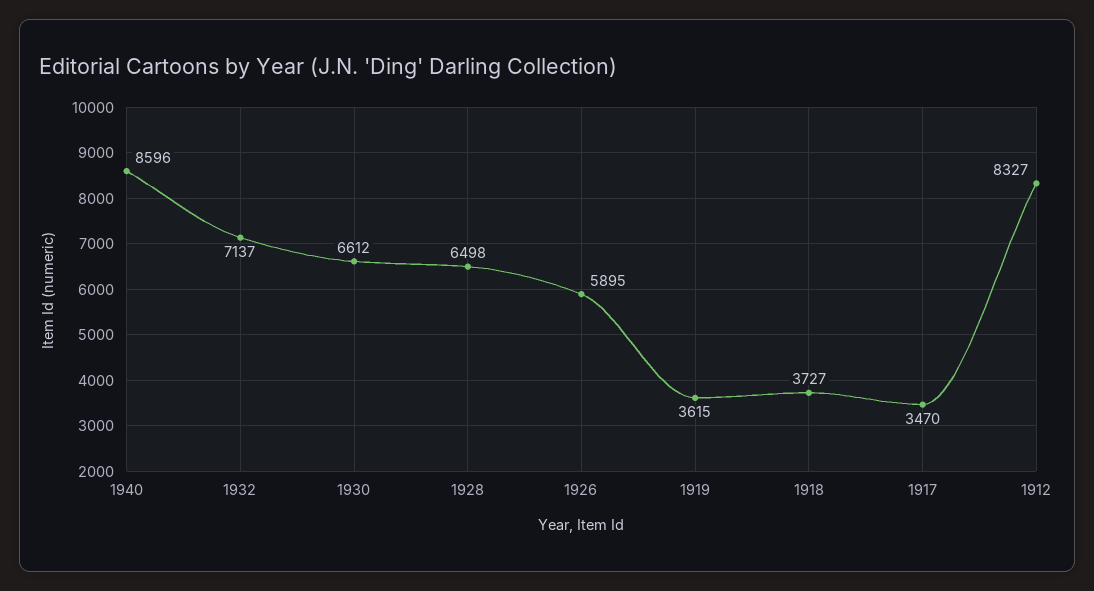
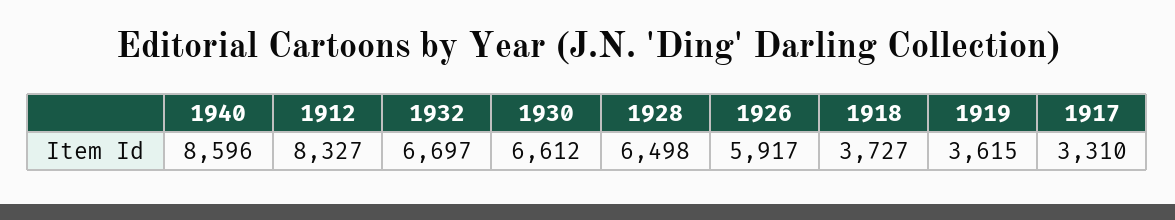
  {
    "1940": 8596,
-   "1932": 7137,
+   "1932": 6697,
    "1930": 6612,
    "1928": 6498,
-   "1926": 5895,
+   "1926": 5917,
    "1919": 3615,
    "1918": 3727,
-   "1917": 3470,
+   "1917": 3310,
    "1912": 8327
  }

